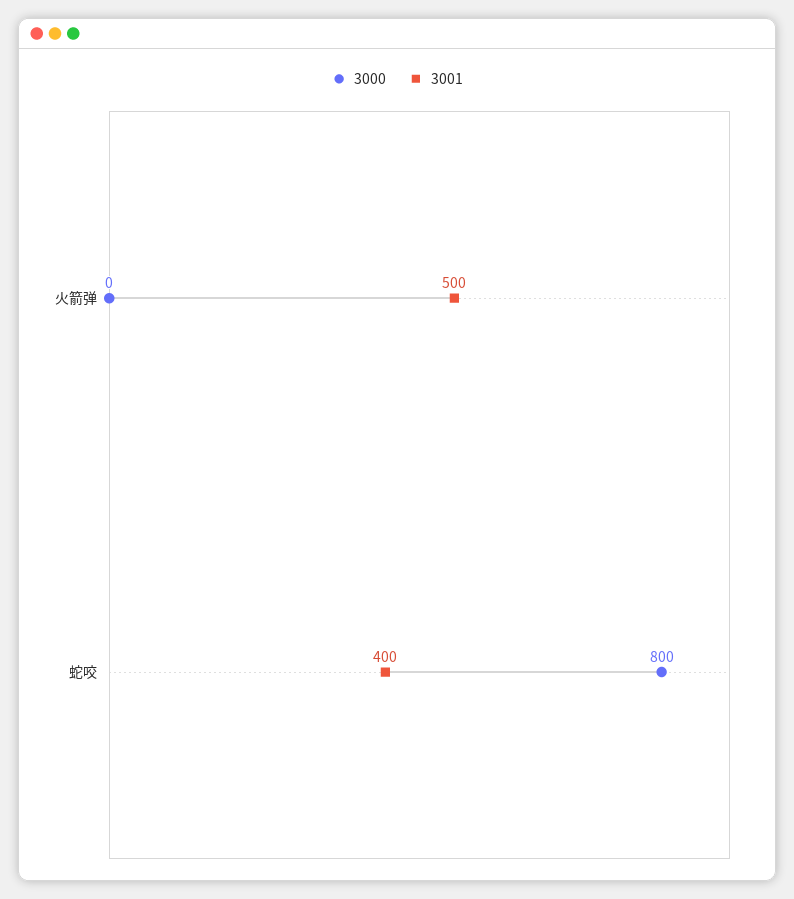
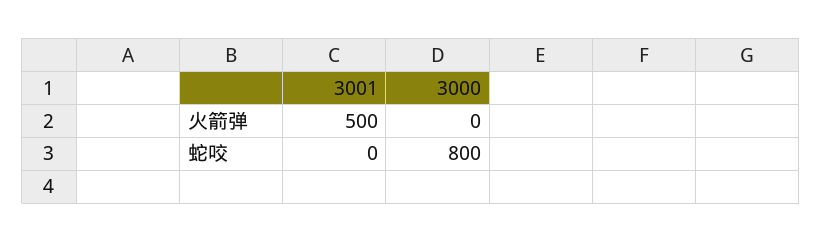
  {
    "3000": {
      "火箭弹": 0,
      "蛇咬": 800
    },
    "3001": {
      "火箭弹": 500,
-     "蛇咬": 400
+     "蛇咬": 0
    }
  }

